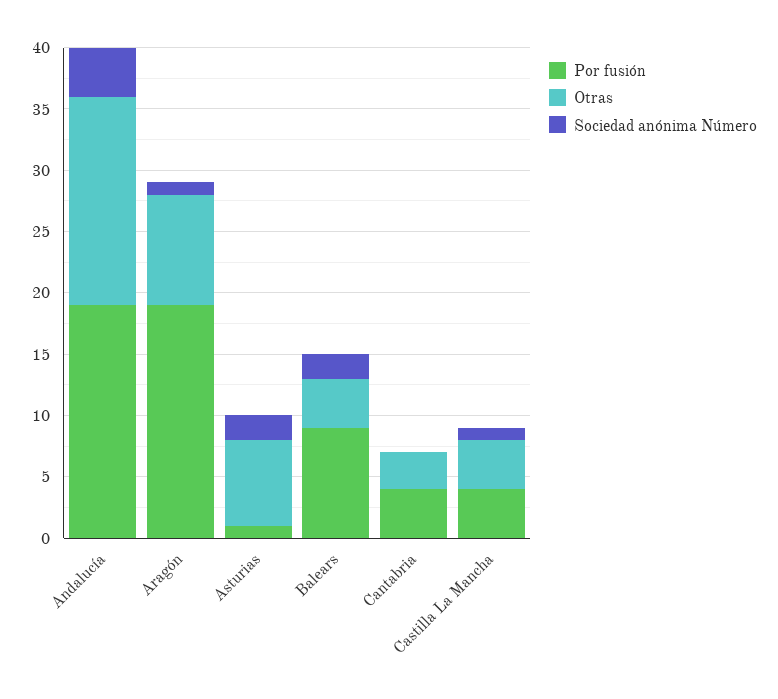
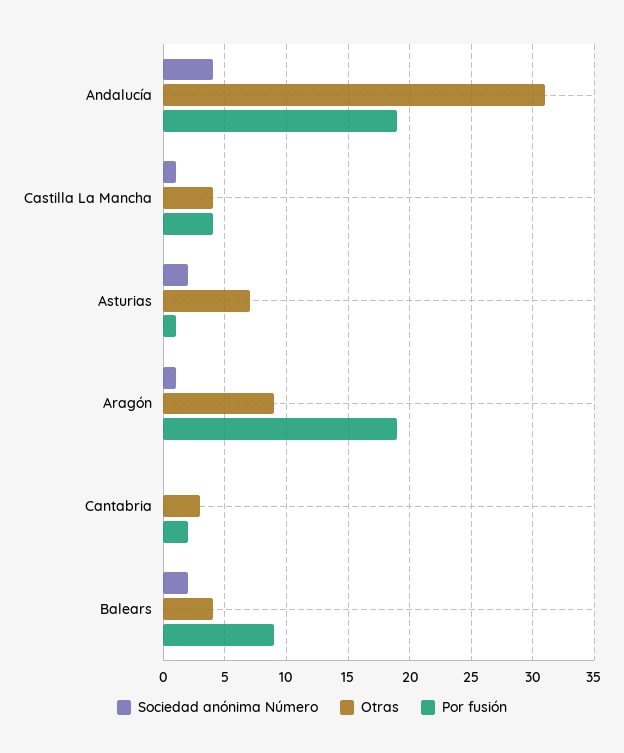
  {
    "Por fusión": {
      "Andalucía": 19,
      "Aragón": 19,
      "Asturias": 1,
      "Balears": 9,
-     "Cantabria": 4,
+     "Cantabria": 2,
      "Castilla La Mancha": 4
    },
    "Otras": {
-     "Andalucía": 17,
+     "Andalucía": 31,
      "Aragón": 9,
      "Asturias": 7,
      "Balears": 4,
      "Cantabria": 3,
      "Castilla La Mancha": 4
    },
    "Sociedad anónima Número": {
      "Andalucía": 4,
      "Aragón": 1,
      "Asturias": 2,
      "Balears": 2,
      "Cantabria": 0,
      "Castilla La Mancha": 1
    }
  }

